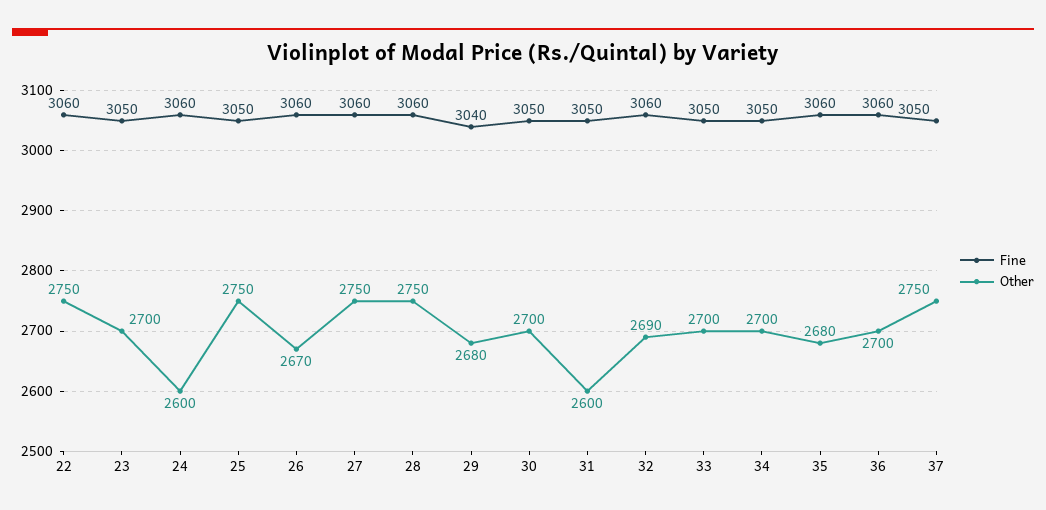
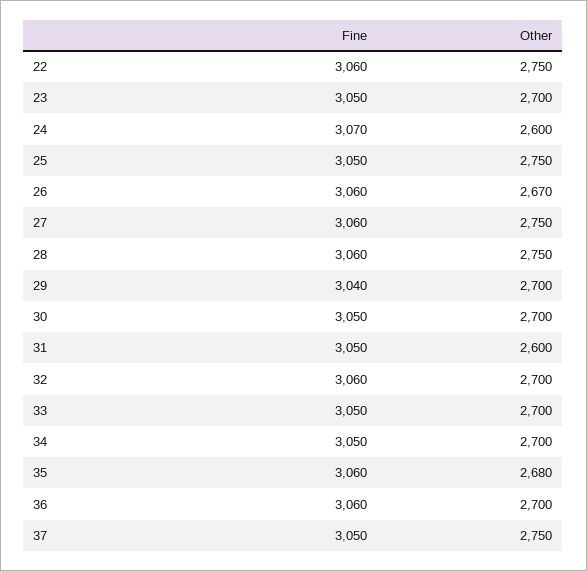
  {
    "Fine": {
      "22": 3060,
      "23": 3050,
-     "24": 3060,
+     "24": 3070,
      "25": 3050,
      "26": 3060,
      "27": 3060,
      "28": 3060,
      "29": 3040,
      "30": 3050,
      "31": 3050,
      "32": 3060,
      "33": 3050,
      "34": 3050,
      "35": 3060,
      "36": 3060,
      "37": 3050
    },
    "Other": {
      "22": 2750,
      "23": 2700,
      "24": 2600,
      "25": 2750,
      "26": 2670,
      "27": 2750,
      "28": 2750,
-     "29": 2680,
+     "29": 2700,
      "30": 2700,
      "31": 2600,
-     "32": 2690,
+     "32": 2700,
      "33": 2700,
      "34": 2700,
      "35": 2680,
      "36": 2700,
      "37": 2750
    }
  }

